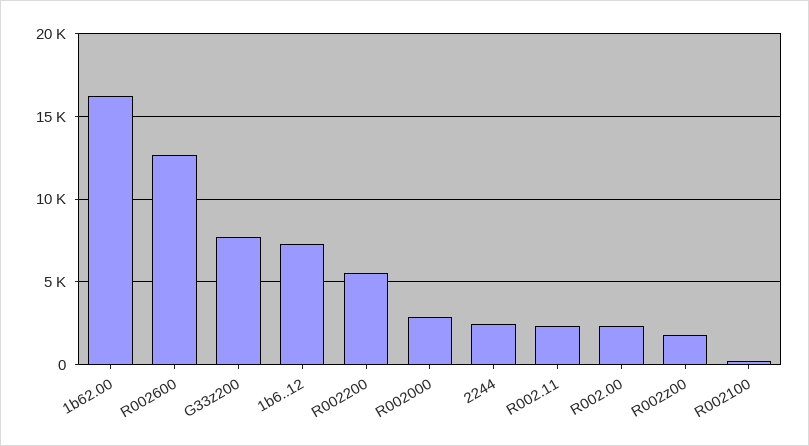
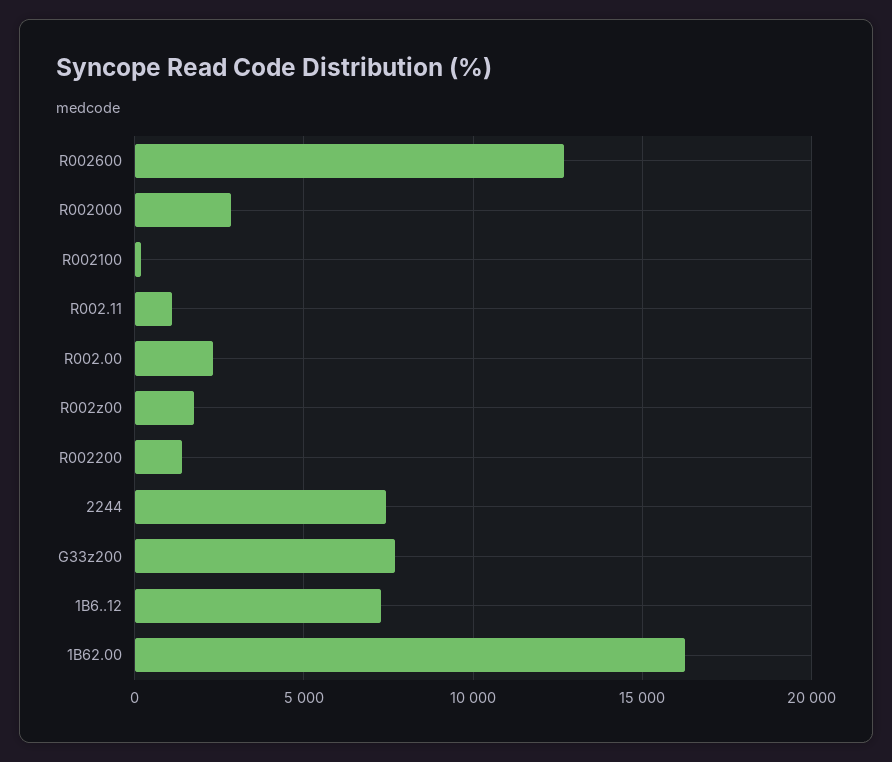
  {
    "1b62.00": 16500,
    "R002600": 12500,
    "G33z200": 7500,
    "1b6..12": 7500,
-   "R002200": 5500,
+   "R002200": 1500,
    "R002000": 3000,
-   "2244": 2500,
+   "2244": 7500,
-   "R002.11": 2500,
+   "R002.11": 1000,
    "R002.00": 2500,
    "R002z00": 2000,
    "R002100": 0
  }

